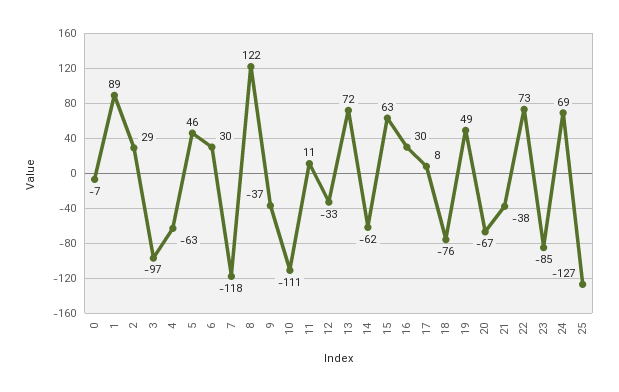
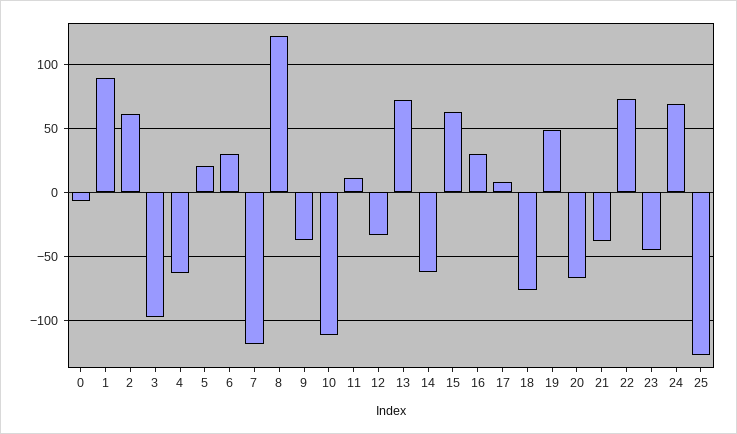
  {
    "0": -7,
    "1": 89,
-   "2": 29,
+   "2": 60,
    "3": -97,
    "4": -63,
-   "5": 46,
+   "5": 20,
    "6": 30,
    "7": -118,
    "8": 122,
    "9": -37,
    "10": -111,
    "11": 11,
    "12": -33,
    "13": 72,
    "14": -62,
    "15": 63,
    "16": 30,
    "17": 8,
    "18": -76,
    "19": 49,
    "20": -67,
    "21": -38,
    "22": 73,
-   "23": -85,
+   "23": -45,
    "24": 69,
    "25": -127
  }

